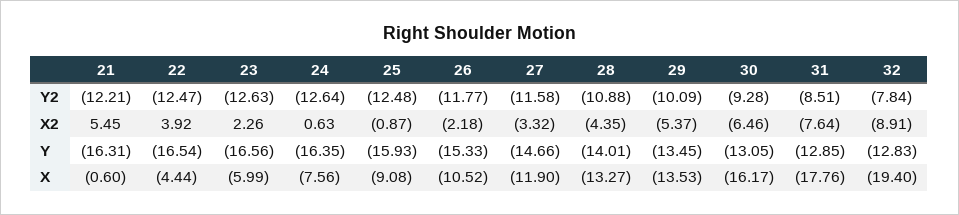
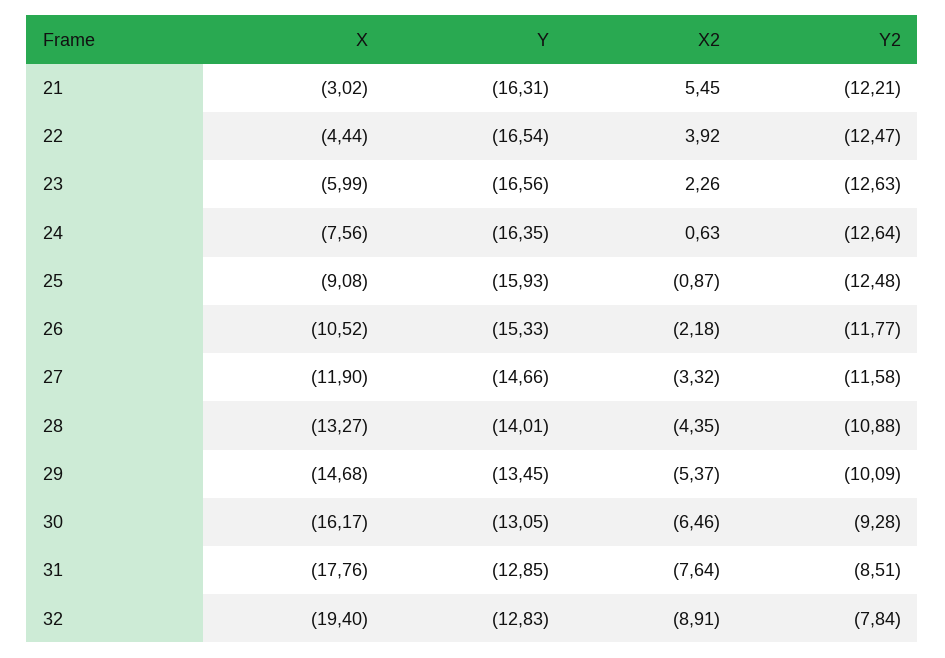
  {
    "21": {
      "Y2": -12.21,
      "X2": 5.45,
      "Y": -16.31,
-     "X": -0.6
+     "X": -3.02
    },
    "22": {
      "Y2": -12.47,
      "X2": 3.92,
      "Y": -16.54,
      "X": -4.44
    },
    "23": {
      "Y2": -12.63,
      "X2": 2.26,
      "Y": -16.56,
      "X": -5.99
    },
    "24": {
      "Y2": -12.64,
      "X2": 0.63,
      "Y": -16.35,
      "X": -7.56
    },
    "25": {
      "Y2": -12.48,
      "X2": -0.87,
      "Y": -15.93,
      "X": -9.08
    },
    "26": {
      "Y2": -11.77,
      "X2": -2.18,
      "Y": -15.33,
      "X": -10.52
    },
    "27": {
      "Y2": -11.58,
      "X2": -3.32,
      "Y": -14.66,
      "X": -11.9
    },
    "28": {
      "Y2": -10.88,
      "X2": -4.35,
      "Y": -14.01,
      "X": -13.27
    },
    "29": {
      "Y2": -10.09,
      "X2": -5.37,
      "Y": -13.45,
-     "X": -13.53
+     "X": -14.68
    },
    "30": {
      "Y2": -9.28,
      "X2": -6.46,
      "Y": -13.05,
      "X": -16.17
    },
    "31": {
      "Y2": -8.51,
      "X2": -7.64,
      "Y": -12.85,
      "X": -17.76
    },
    "32": {
      "Y2": -7.84,
      "X2": -8.91,
      "Y": -12.83,
      "X": -19.4
    }
  }

